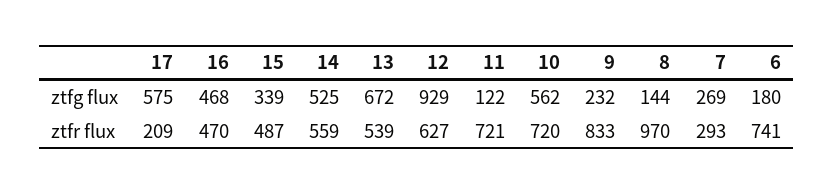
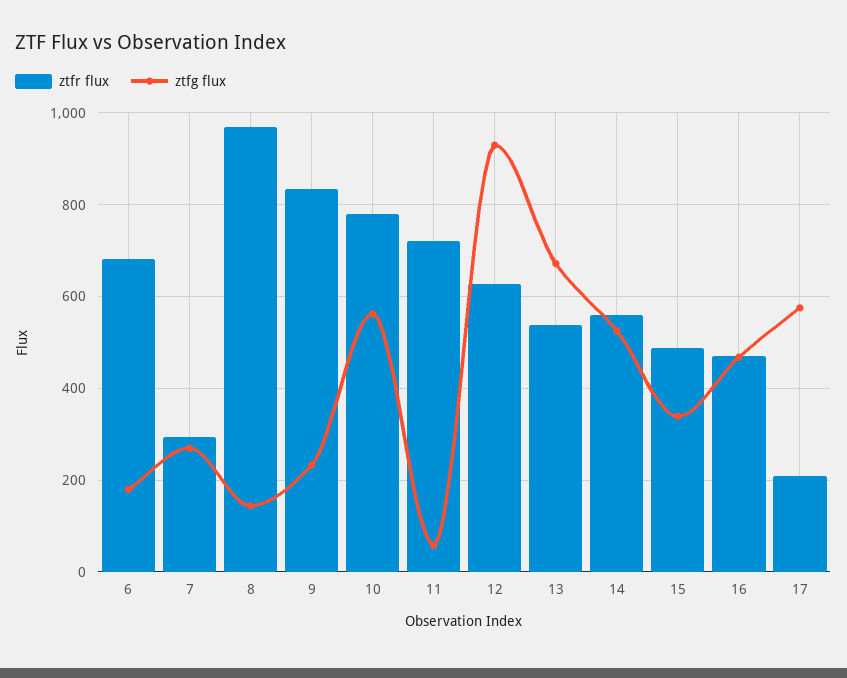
  {
    "ztfg flux": {
      "17": 575,
      "16": 468,
      "15": 339,
      "14": 525,
      "13": 672,
      "12": 929,
-     "11": 122,
+     "11": 60,
      "10": 562,
      "9": 232,
      "8": 144,
      "7": 269,
      "6": 180
    },
    "ztfr flux": {
      "17": 209,
      "16": 470,
      "15": 487,
      "14": 559,
      "13": 539,
      "12": 627,
      "11": 721,
-     "10": 720,
+     "10": 780,
      "9": 833,
      "8": 970,
      "7": 293,
-     "6": 741
+     "6": 680
    }
  }

